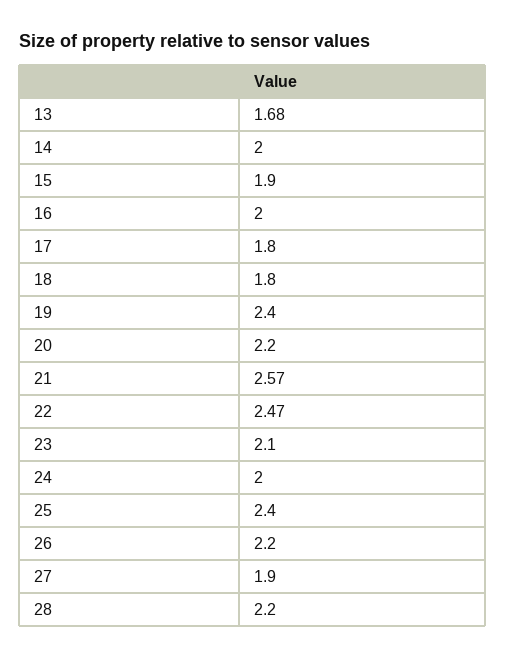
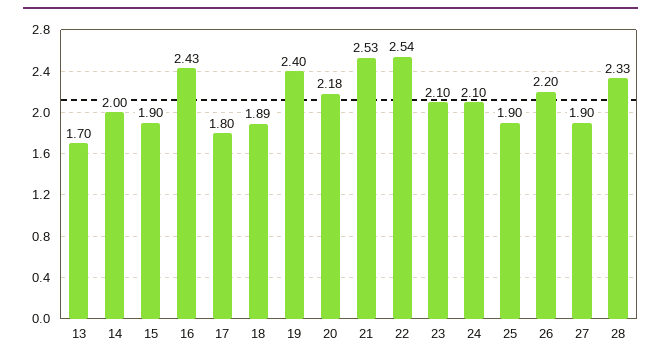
  {
-   "13": 1.68,
+   "13": 1.7,
    "14": 2,
    "15": 1.9,
-   "16": 2,
+   "16": 2.43,
    "17": 1.8,
-   "18": 1.8,
+   "18": 1.89,
    "19": 2.4,
-   "20": 2.2,
+   "20": 2.18,
-   "21": 2.57,
+   "21": 2.53,
-   "22": 2.47,
+   "22": 2.54,
    "23": 2.1,
-   "24": 2,
+   "24": 2.1,
-   "25": 2.4,
+   "25": 1.9,
    "26": 2.2,
    "27": 1.9,
-   "28": 2.2
+   "28": 2.33
  }

